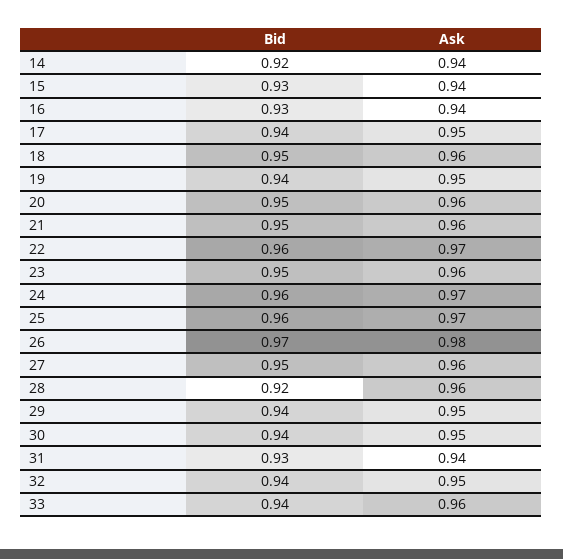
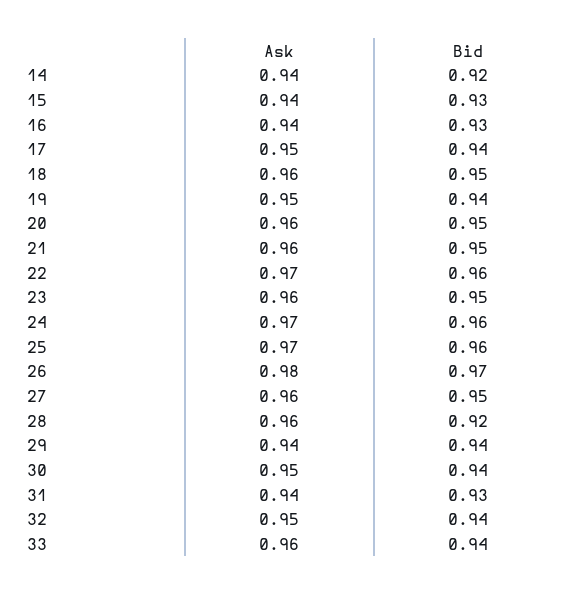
  {
    "Bid": {
      "14": 0.92,
      "15": 0.93,
      "16": 0.93,
      "17": 0.94,
      "18": 0.95,
      "19": 0.94,
      "20": 0.95,
      "21": 0.95,
      "22": 0.96,
      "23": 0.95,
      "24": 0.96,
      "25": 0.96,
      "26": 0.97,
      "27": 0.95,
      "28": 0.92,
      "29": 0.94,
      "30": 0.94,
      "31": 0.93,
      "32": 0.94,
      "33": 0.94
    },
    "Ask": {
      "14": 0.94,
      "15": 0.94,
      "16": 0.94,
      "17": 0.95,
      "18": 0.96,
      "19": 0.95,
      "20": 0.96,
      "21": 0.96,
      "22": 0.97,
      "23": 0.96,
      "24": 0.97,
      "25": 0.97,
      "26": 0.98,
      "27": 0.96,
      "28": 0.96,
-     "29": 0.95,
+     "29": 0.94,
      "30": 0.95,
      "31": 0.94,
      "32": 0.95,
      "33": 0.96
    }
  }

